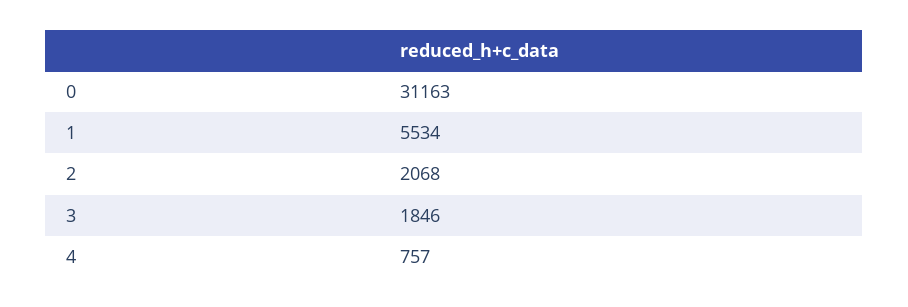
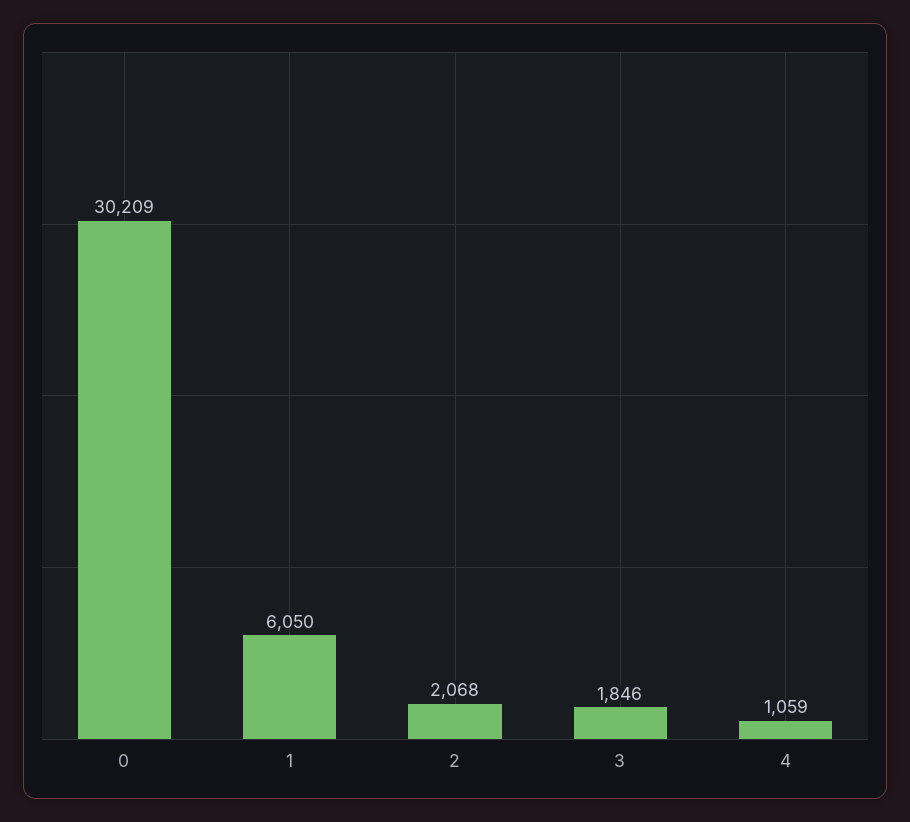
  {
-   "0": 31163,
+   "0": 30209,
-   "1": 5534,
+   "1": 6050,
    "2": 2068,
    "3": 1846,
-   "4": 757
+   "4": 1059
  }

